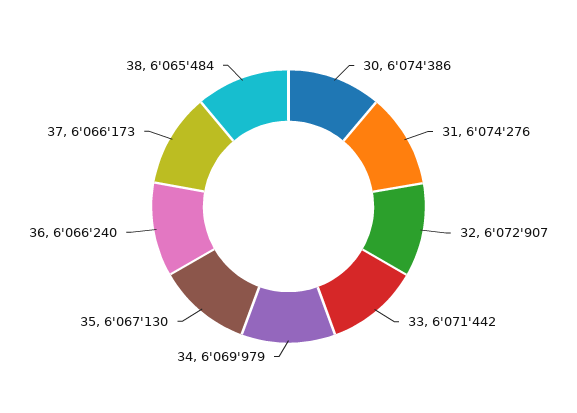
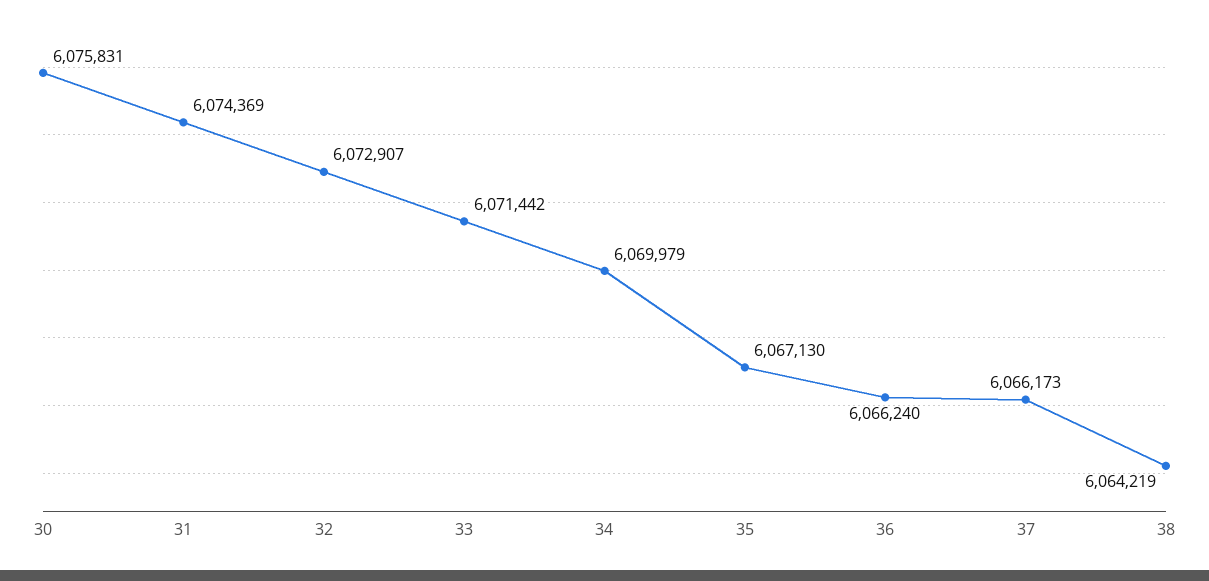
  {
-   "30": 6074386,
+   "30": 6075831,
-   "31": 6074276,
+   "31": 6074369,
    "32": 6072907,
    "33": 6071442,
    "34": 6069979,
    "35": 6067130,
    "36": 6066240,
    "37": 6066173,
-   "38": 6065484
+   "38": 6064219
  }

